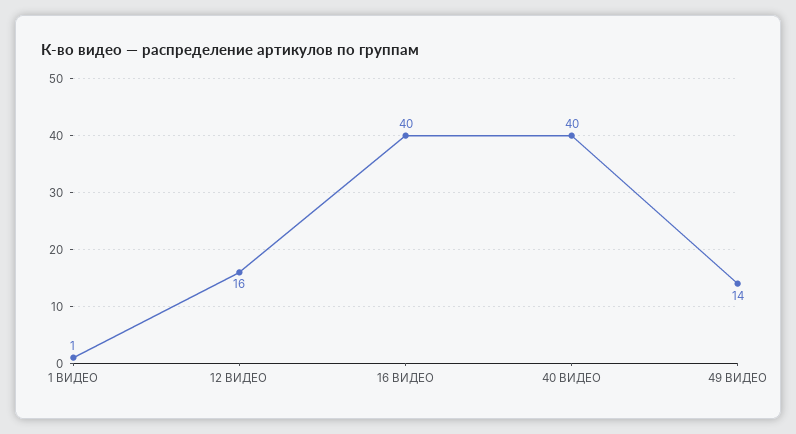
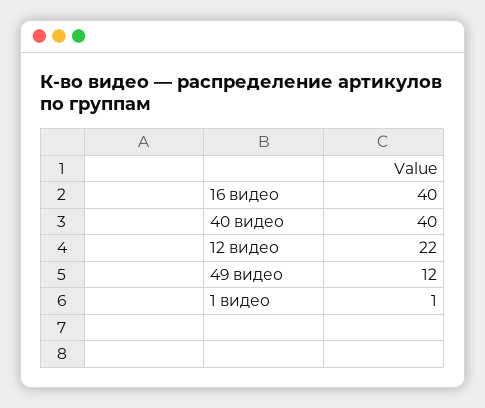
  {
    "1 ВИДЕО": 1,
-   "12 ВИДЕО": 16,
+   "12 ВИДЕО": 22,
    "16 ВИДЕО": 40,
    "40 ВИДЕО": 40,
-   "49 ВИДЕО": 14
+   "49 ВИДЕО": 12
  }

